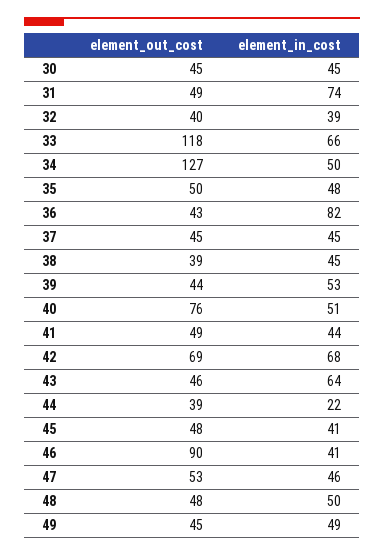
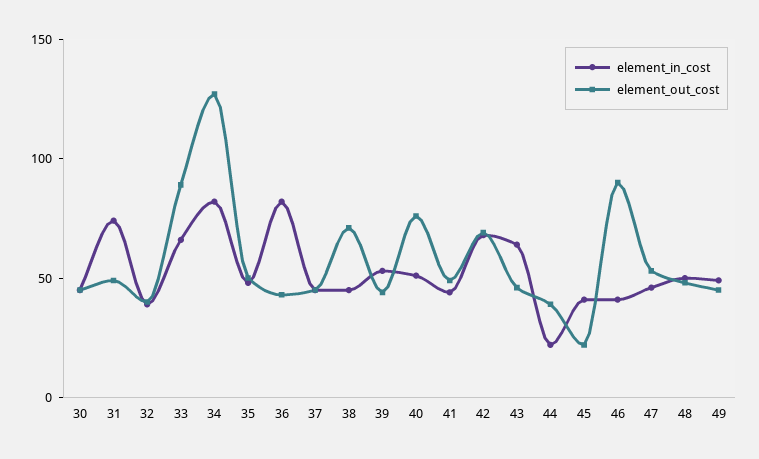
  {
    "element_out_cost": {
      "30": 45,
      "31": 49,
      "32": 40,
-     "33": 118,
+     "33": 90,
      "34": 127,
      "35": 50,
      "36": 43,
      "37": 45,
-     "38": 39,
+     "38": 70,
      "39": 44,
      "40": 76,
      "41": 49,
      "42": 69,
      "43": 46,
      "44": 39,
-     "45": 48,
+     "45": 20,
      "46": 90,
      "47": 53,
      "48": 48,
      "49": 45
    },
    "element_in_cost": {
      "30": 45,
      "31": 74,
      "32": 39,
      "33": 66,
-     "34": 50,
+     "34": 80,
      "35": 48,
      "36": 82,
      "37": 45,
      "38": 45,
      "39": 53,
      "40": 51,
      "41": 44,
      "42": 68,
      "43": 64,
      "44": 22,
      "45": 41,
      "46": 41,
      "47": 46,
      "48": 50,
      "49": 49
    }
  }

